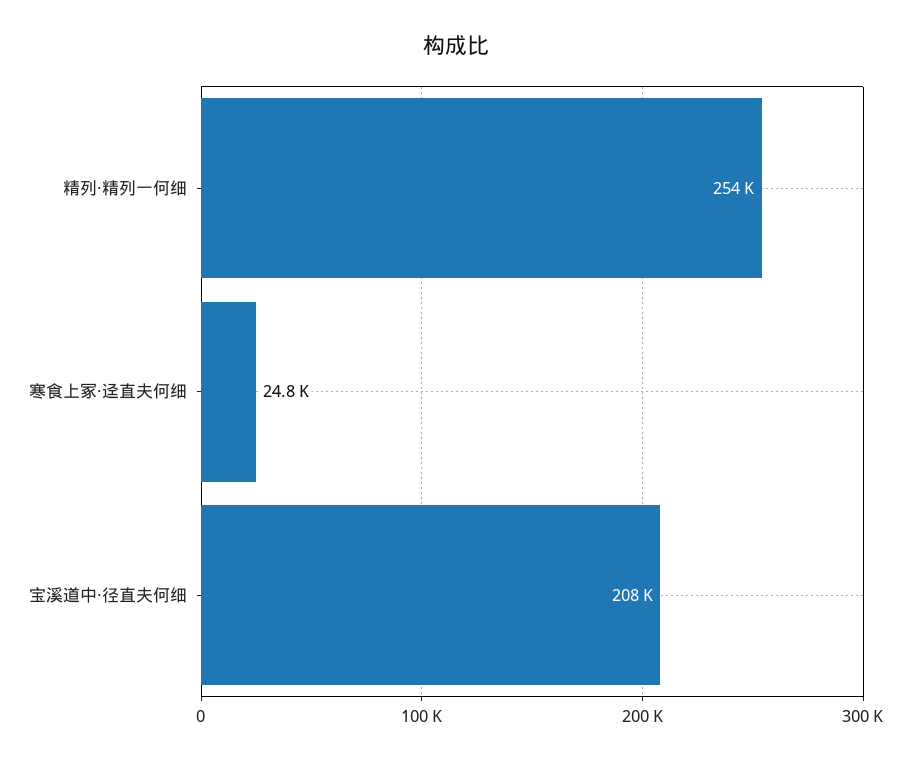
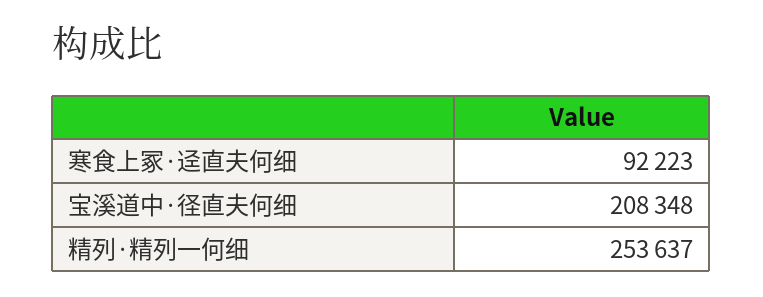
  {
    "精列·精列一何细": 253637,
-   "寒食上冢·迳直夫何细": 24800,
+   "寒食上冢·迳直夫何细": 92223,
    "宝溪道中·径直夫何细": 208348
  }

